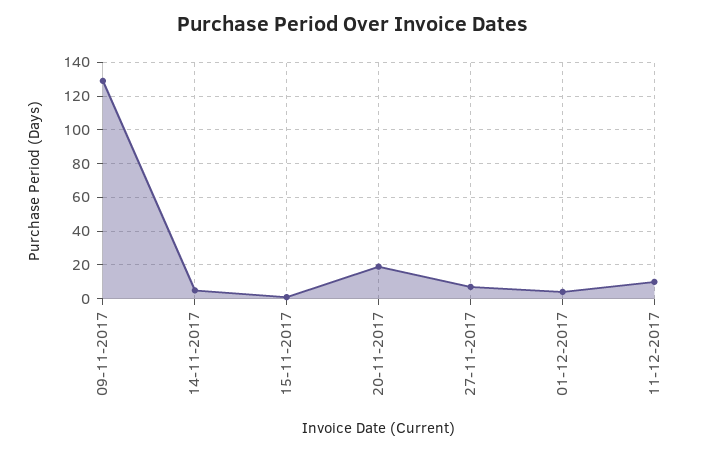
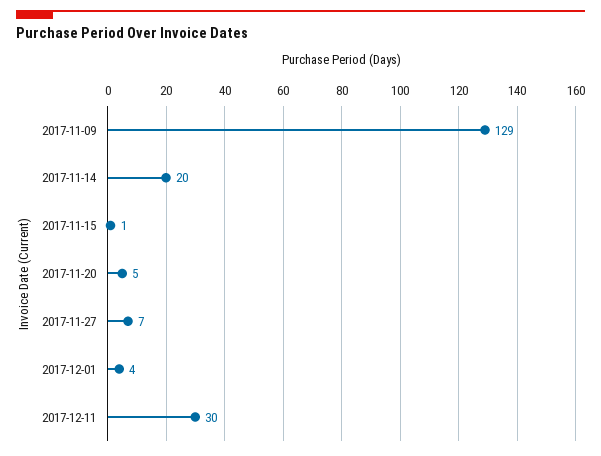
  {
    "09-11-2017": 129,
-   "14-11-2017": 5,
+   "14-11-2017": 20,
    "15-11-2017": 1,
-   "20-11-2017": 20,
+   "20-11-2017": 5,
    "27-11-2017": 7,
    "01-12-2017": 4,
-   "11-12-2017": 10
+   "11-12-2017": 30
  }

